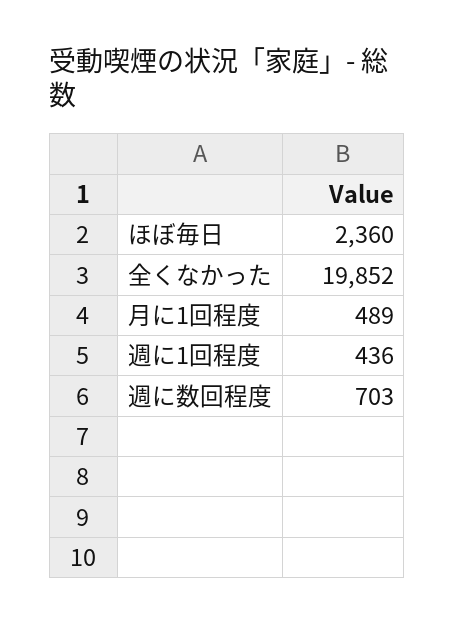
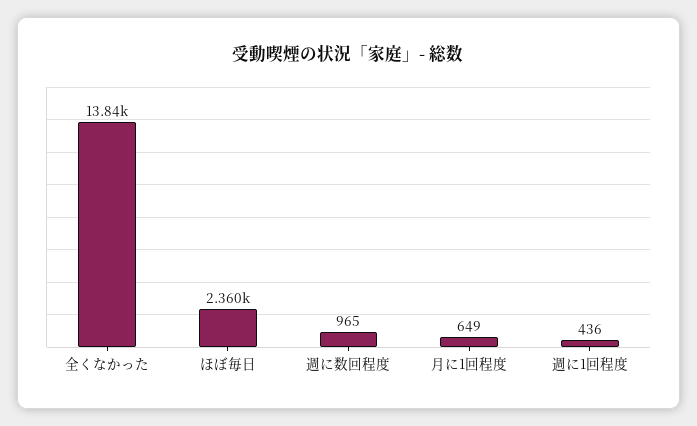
  {
    "ほぼ毎日": 2360,
-   "全くなかった": 19852,
+   "全くなかった": 13840,
-   "月に1回程度": 489,
+   "月に1回程度": 649,
    "週に1回程度": 436,
-   "週に数回程度": 703
+   "週に数回程度": 965
  }

